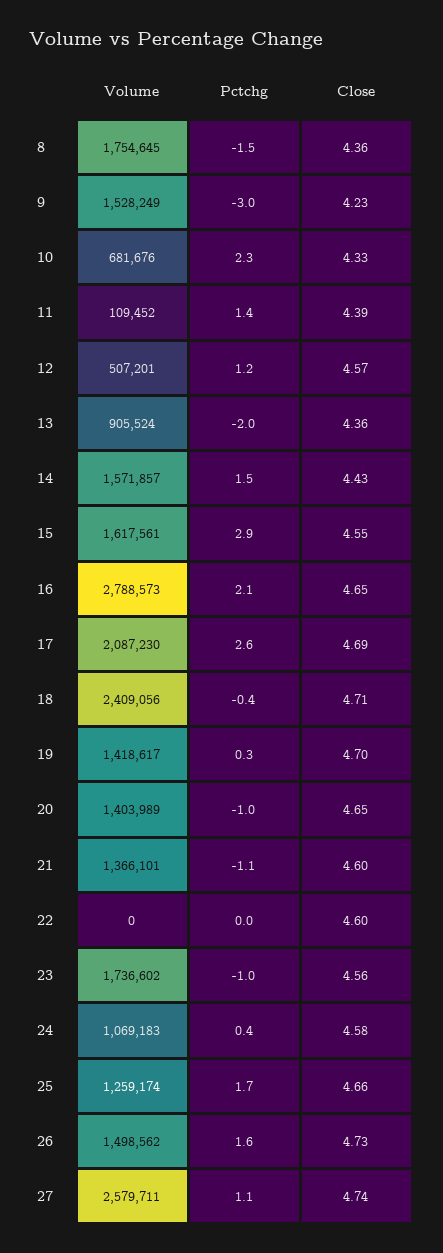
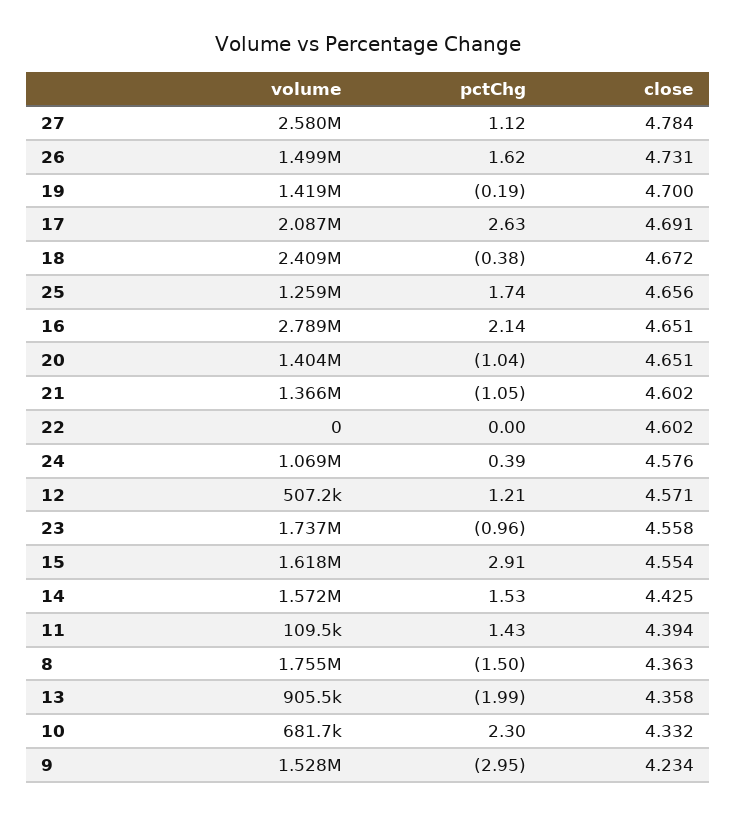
  {
    "Volume": {
      "8": 1754645,
      "9": 1528249,
      "10": 681676,
      "11": 109452,
      "12": 507201,
      "13": 905524,
      "14": 1571857,
      "15": 1617561,
      "16": 2788573,
      "17": 2087230,
      "18": 2409056,
      "19": 1418617,
      "20": 1403989,
      "21": 1366101,
      "22": 0,
      "23": 1736602,
      "24": 1069183,
      "25": 1259174,
      "26": 1498562,
      "27": 2579711
    },
    "Pctchg": {
      "8": -1.5,
      "9": -2.95,
      "10": 2.3,
      "11": 1.43,
      "12": 1.21,
      "13": -1.99,
      "14": 1.53,
      "15": 2.91,
      "16": 2.14,
      "17": 2.63,
      "18": -0.38,
-     "19": 0.3,
+     "19": -0.19,
      "20": -1.04,
      "21": -1.05,
      "22": 0,
      "23": -0.96,
      "24": 0.39,
      "25": 1.74,
      "26": 1.62,
      "27": 1.12
    },
    "Close": {
      "8": 4.363,
      "9": 4.234,
      "10": 4.332,
      "11": 4.394,
      "12": 4.571,
      "13": 4.358,
      "14": 4.425,
      "15": 4.554,
      "16": 4.651,
      "17": 4.691,
-     "18": 4.71,
+     "18": 4.672,
      "19": 4.7,
      "20": 4.651,
      "21": 4.602,
      "22": 4.602,
      "23": 4.558,
      "24": 4.576,
      "25": 4.656,
      "26": 4.731,
-     "27": 4.74
+     "27": 4.784
    }
  }

